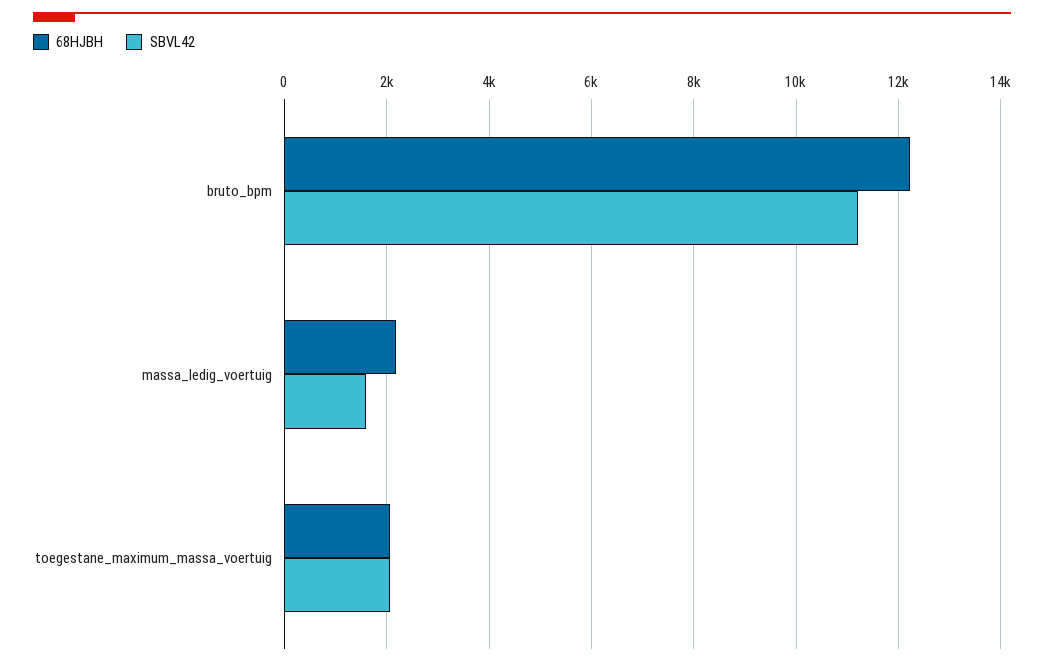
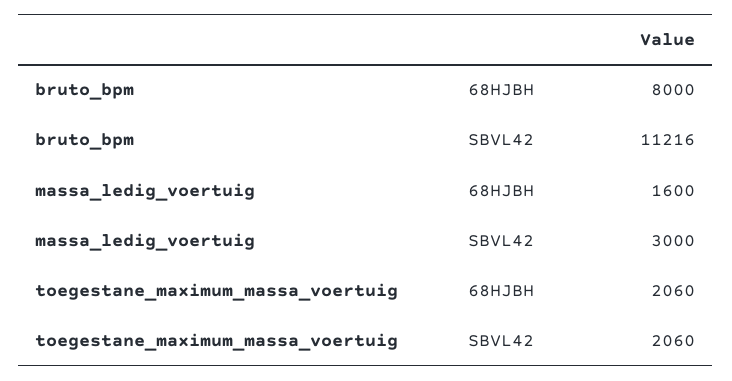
  {
    "68HJBH": {
-     "bruto_bpm": 12200,
+     "bruto_bpm": 8000,
-     "massa_ledig_voertuig": 2200,
+     "massa_ledig_voertuig": 1600,
      "toegestane_maximum_massa_voertuig": 2060
    },
    "SBVL42": {
      "bruto_bpm": 11216,
-     "massa_ledig_voertuig": 1600,
+     "massa_ledig_voertuig": 3000,
      "toegestane_maximum_massa_voertuig": 2060
    }
  }

